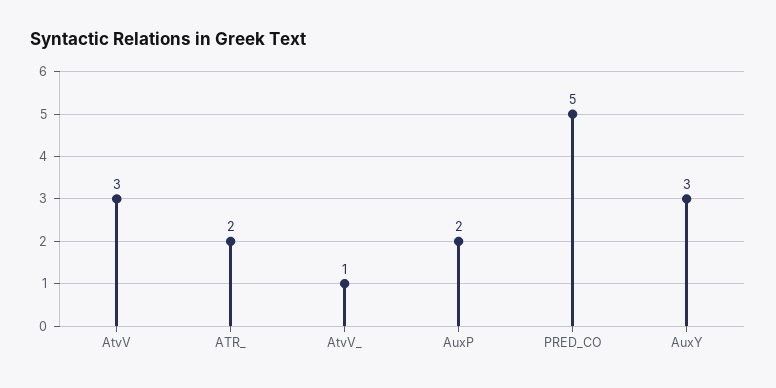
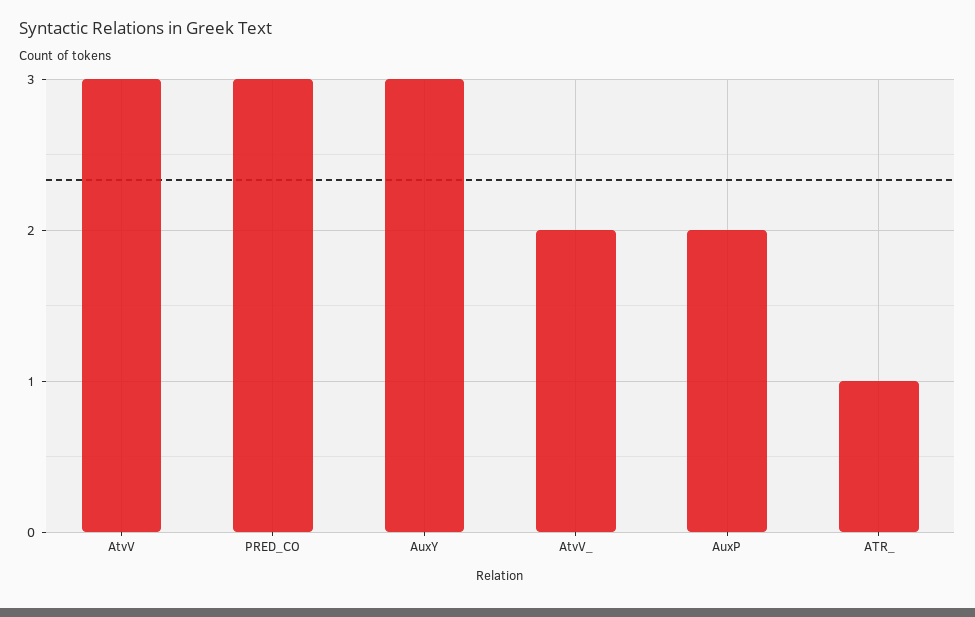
  {
    "AtvV": 3,
-   "ATR_": 2,
+   "ATR_": 1,
-   "AtvV_": 1,
+   "AtvV_": 2,
    "AuxP": 2,
-   "PRED_CO": 5,
+   "PRED_CO": 3,
    "AuxY": 3
  }

